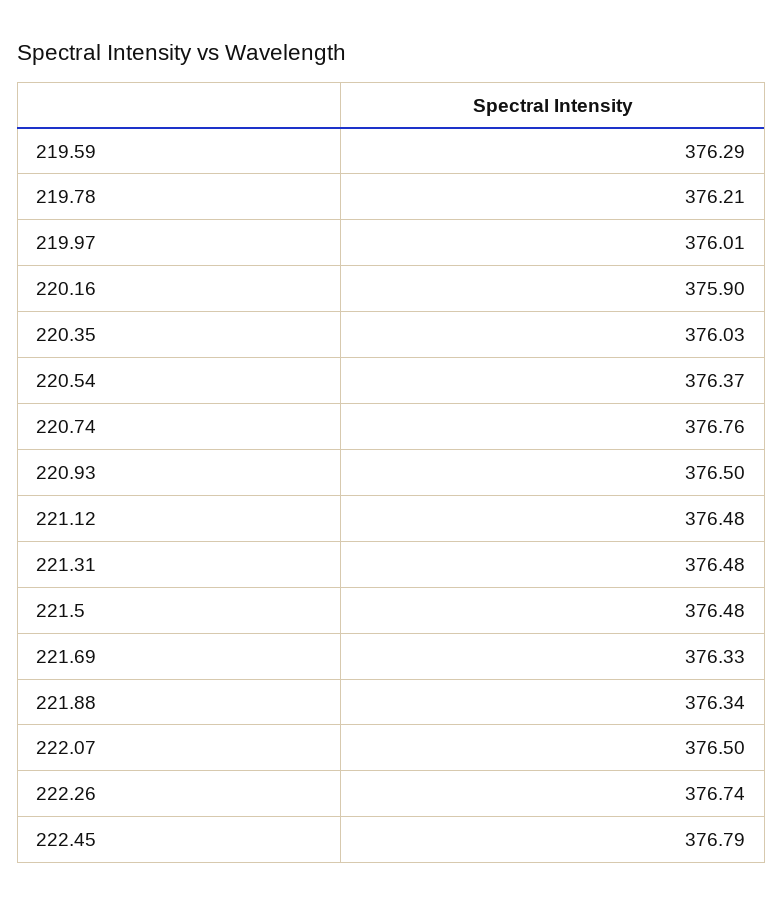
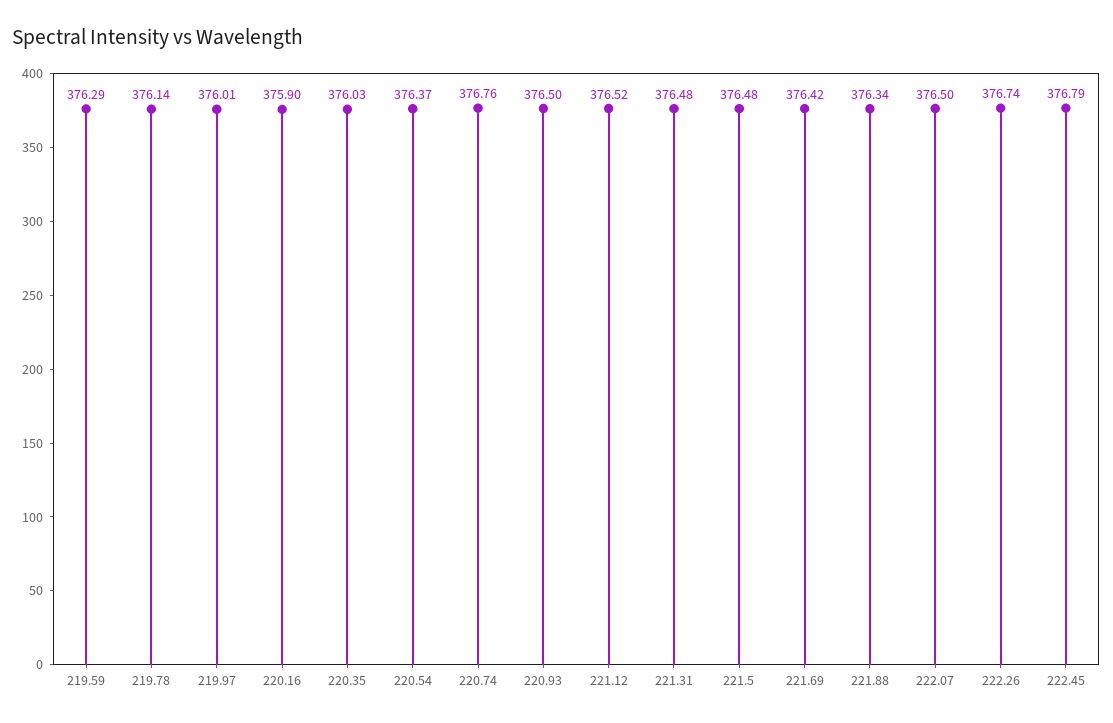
  {
    "219.59": 376.29,
-   "219.78": 376.21,
+   "219.78": 376.14,
    "219.97": 376.01,
    "220.16": 375.9,
    "220.35": 376.03,
    "220.54": 376.37,
    "220.74": 376.76,
    "220.93": 376.5,
-   "221.12": 376.48,
+   "221.12": 376.52,
    "221.31": 376.48,
    "221.5": 376.48,
-   "221.69": 376.33,
+   "221.69": 376.42,
    "221.88": 376.34,
    "222.07": 376.5,
    "222.26": 376.74,
    "222.45": 376.79
  }

